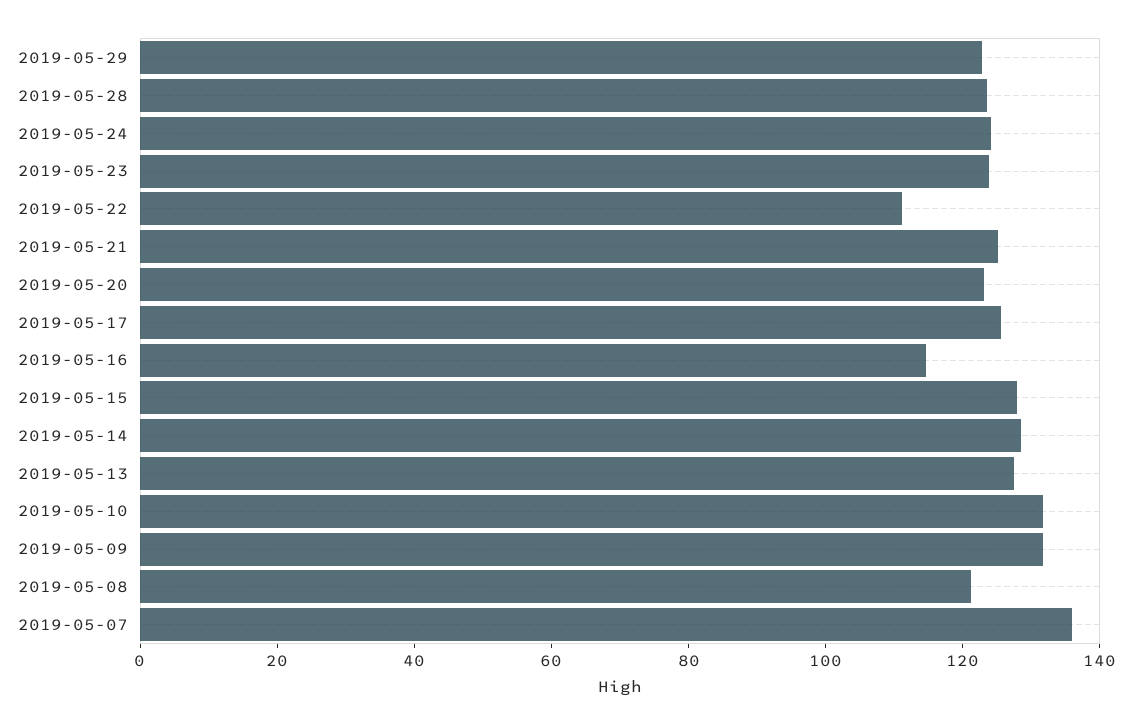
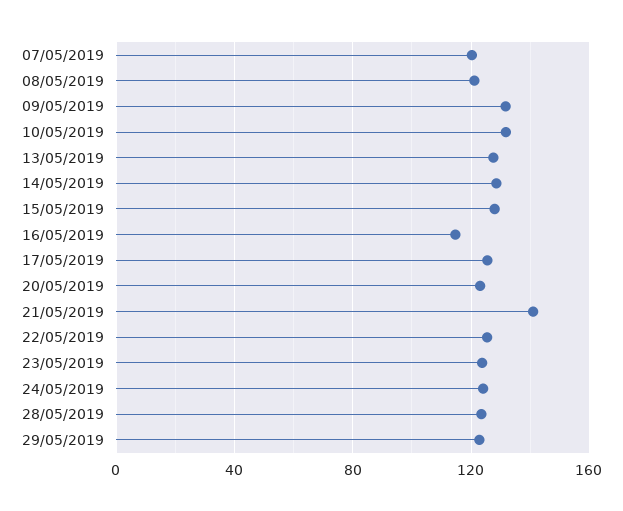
  {
    "2019-05-29": 125,
    "2019-05-28": 125,
    "2019-05-24": 125,
    "2019-05-23": 125,
-   "2019-05-22": 110,
+   "2019-05-22": 125,
-   "2019-05-21": 125,
+   "2019-05-21": 140,
    "2019-05-20": 125,
    "2019-05-17": 125,
    "2019-05-16": 115,
    "2019-05-15": 130,
    "2019-05-14": 130,
    "2019-05-13": 130,
    "2019-05-10": 130,
    "2019-05-09": 130,
    "2019-05-08": 120,
-   "2019-05-07": 135
+   "2019-05-07": 120
  }

